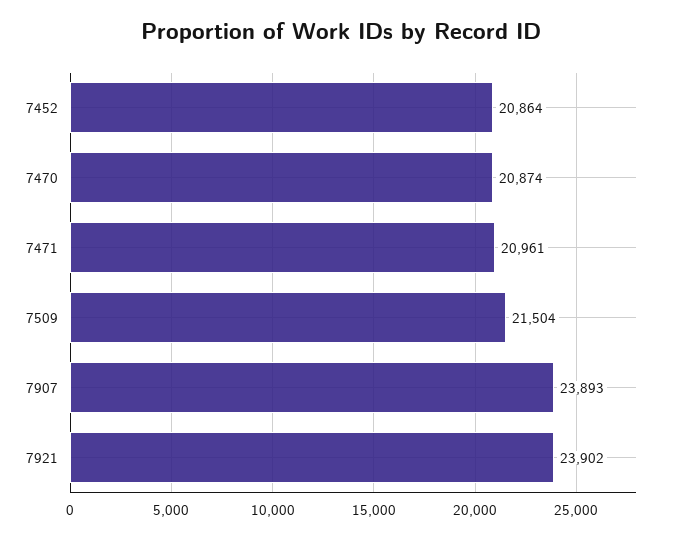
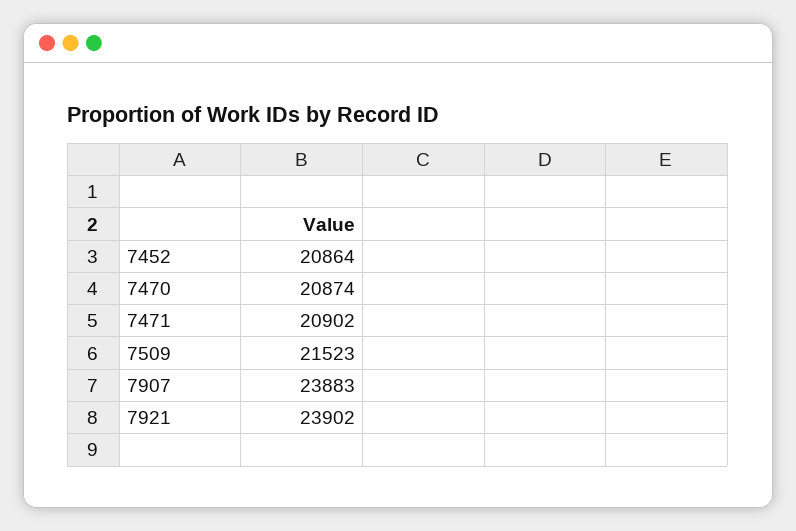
  {
    "7452": 20864,
    "7470": 20874,
-   "7471": 20961,
+   "7471": 20902,
-   "7509": 21504,
+   "7509": 21523,
-   "7907": 23893,
+   "7907": 23883,
    "7921": 23902
  }

